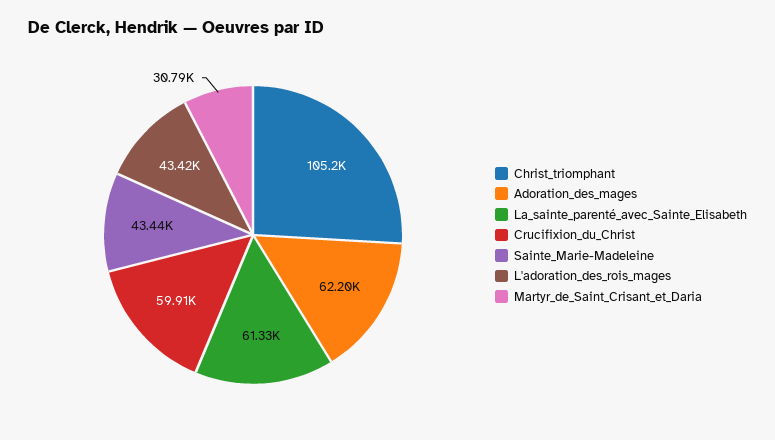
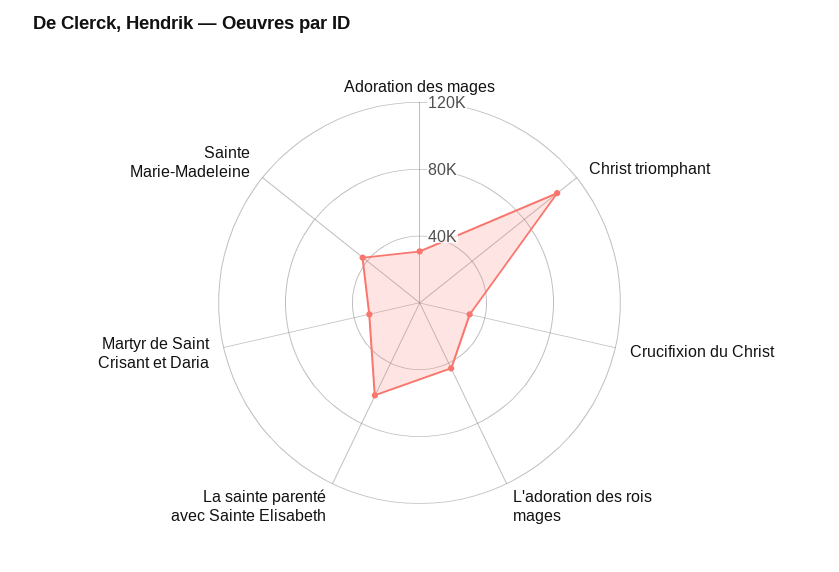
  {
    "Christ_triomphant": 105200,
-   "Adoration_des_mages": 62200,
+   "Adoration_des_mages": 30000,
    "La_sainte_parenté_avec_Sainte_Elisabeth": 61330,
-   "Crucifixion_du_Christ": 59910,
+   "Crucifixion_du_Christ": 30000,
    "Sainte_Marie-Madeleine": 43440,
    "L'adoration_des_rois_mages": 43420,
    "Martyr_de_Saint_Crisant_et_Daria": 30790
  }

